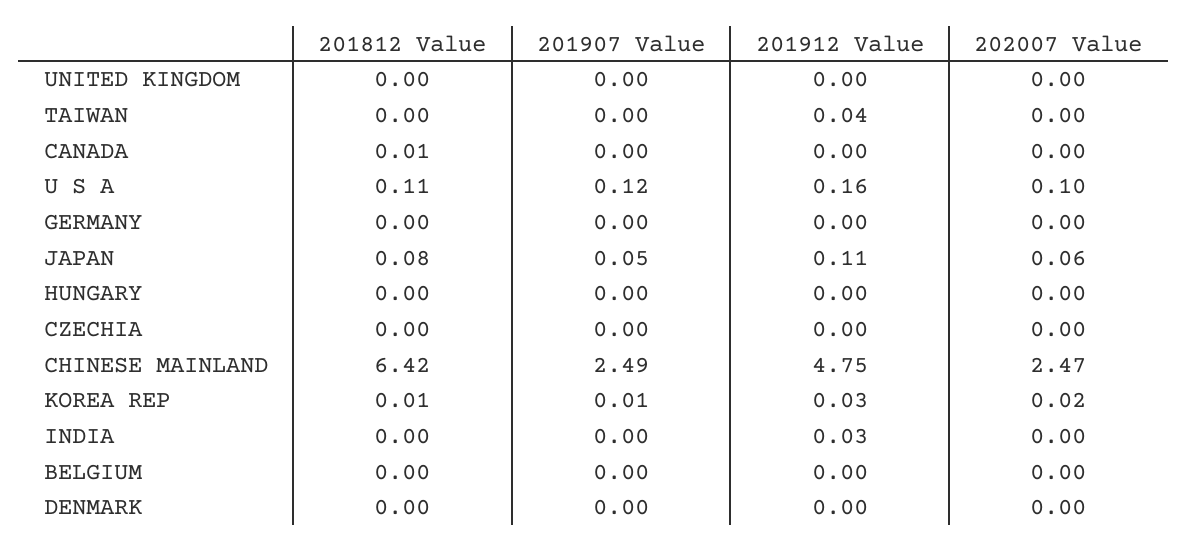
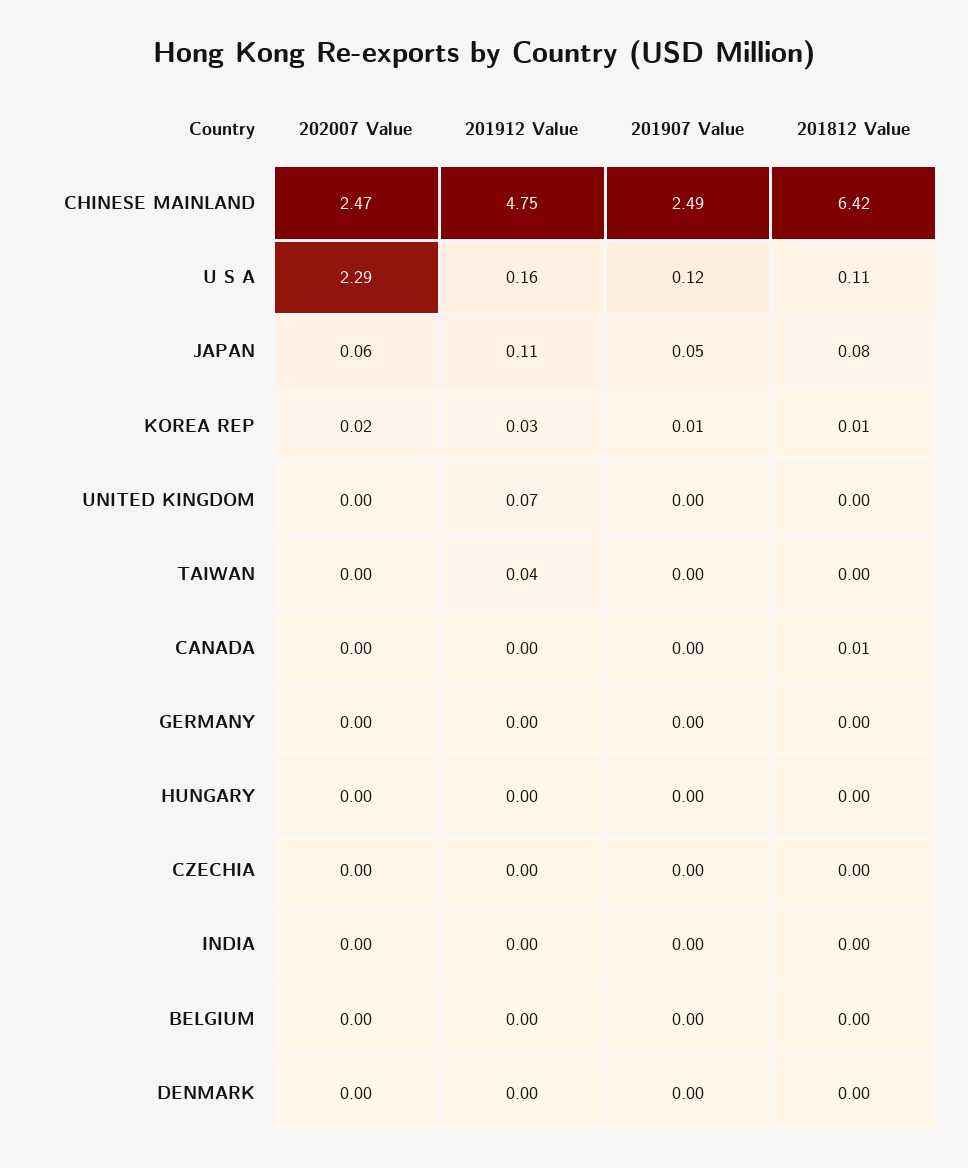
  {
    "201812 Value": {
      "UNITED KINGDOM": 0,
      "TAIWAN": 0,
      "CANADA": 0.01,
      "U S A": 0.11,
      "GERMANY": 0,
      "JAPAN": 0.08,
      "HUNGARY": 0,
      "CZECHIA": 0,
      "CHINESE MAINLAND": 6.42,
      "KOREA REP": 0.01,
      "INDIA": 0,
      "BELGIUM": 0,
      "DENMARK": 0
    },
    "201907 Value": {
      "UNITED KINGDOM": 0,
      "TAIWAN": 0,
      "CANADA": 0,
      "U S A": 0.12,
      "GERMANY": 0,
      "JAPAN": 0.05,
      "HUNGARY": 0,
      "CZECHIA": 0,
      "CHINESE MAINLAND": 2.49,
      "KOREA REP": 0.01,
      "INDIA": 0,
      "BELGIUM": 0,
      "DENMARK": 0
    },
    "201912 Value": {
-     "UNITED KINGDOM": 0,
+     "UNITED KINGDOM": 0.07,
      "TAIWAN": 0.04,
      "CANADA": 0,
      "U S A": 0.16,
      "GERMANY": 0,
      "JAPAN": 0.11,
      "HUNGARY": 0,
      "CZECHIA": 0,
      "CHINESE MAINLAND": 4.75,
      "KOREA REP": 0.03,
-     "INDIA": 0.03,
+     "INDIA": 0,
      "BELGIUM": 0,
      "DENMARK": 0
    },
    "202007 Value": {
      "UNITED KINGDOM": 0,
      "TAIWAN": 0,
      "CANADA": 0,
-     "U S A": 0.1,
+     "U S A": 2.29,
      "GERMANY": 0,
      "JAPAN": 0.06,
      "HUNGARY": 0,
      "CZECHIA": 0,
      "CHINESE MAINLAND": 2.47,
      "KOREA REP": 0.02,
      "INDIA": 0,
      "BELGIUM": 0,
      "DENMARK": 0
    }
  }

